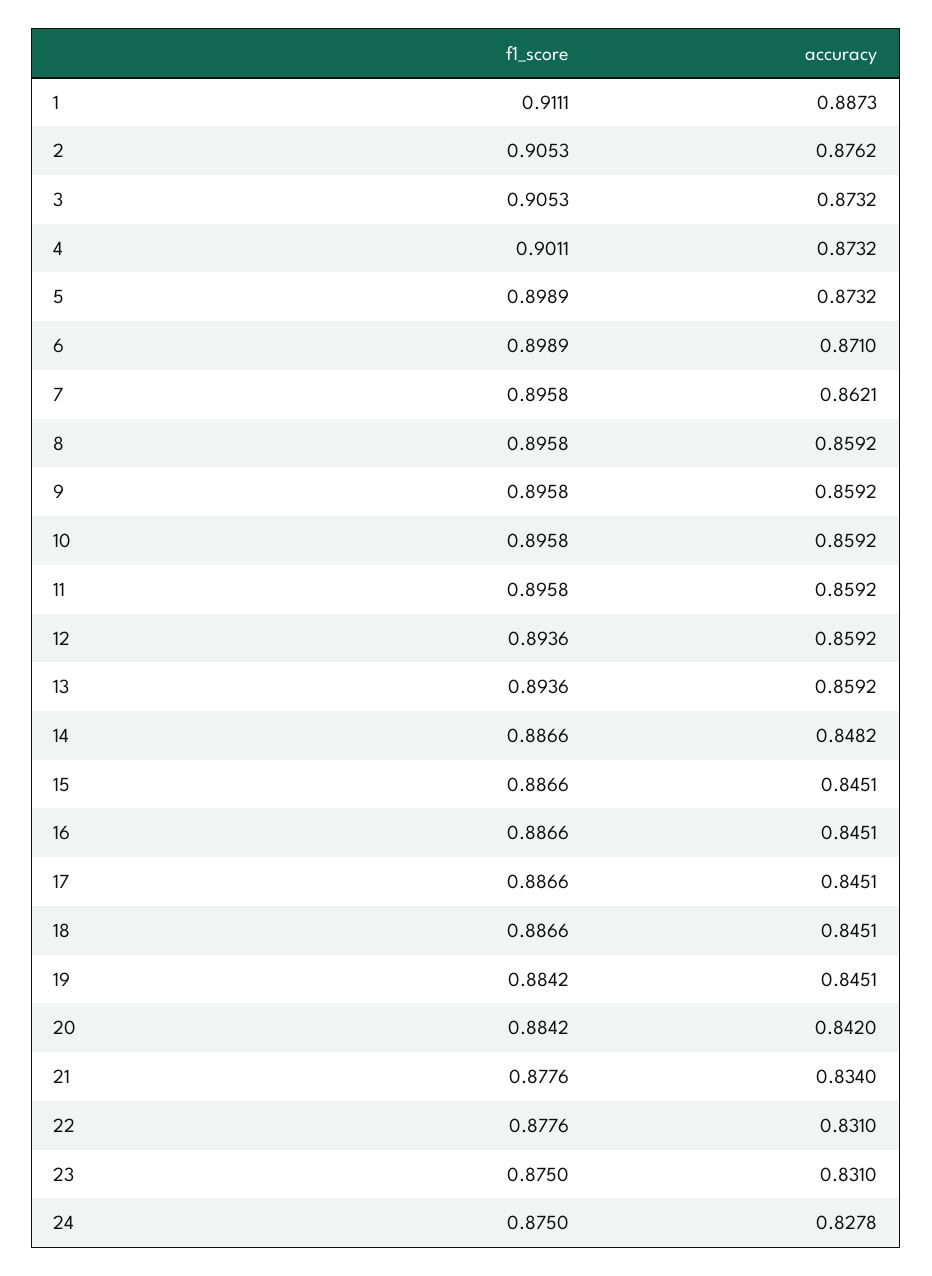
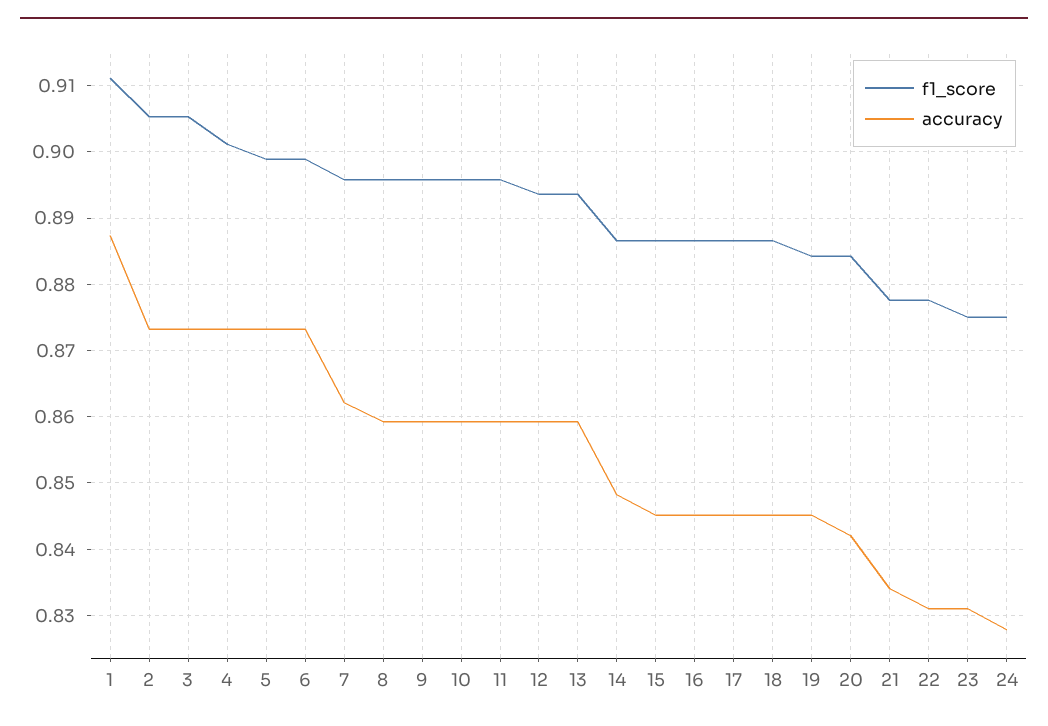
  {
    "f1_score": {
      "1": 0.9111,
      "2": 0.9053,
      "3": 0.9053,
      "4": 0.9011,
      "5": 0.8989,
      "6": 0.8989,
      "7": 0.8958,
      "8": 0.8958,
      "9": 0.8958,
      "10": 0.8958,
      "11": 0.8958,
      "12": 0.8936,
      "13": 0.8936,
      "14": 0.8866,
      "15": 0.8866,
      "16": 0.8866,
      "17": 0.8866,
      "18": 0.8866,
      "19": 0.8842,
      "20": 0.8842,
      "21": 0.8776,
      "22": 0.8776,
      "23": 0.875,
      "24": 0.875
    },
    "accuracy": {
      "1": 0.8873,
-     "2": 0.8762,
+     "2": 0.873,
      "3": 0.8732,
      "4": 0.8732,
      "5": 0.8732,
-     "6": 0.871,
+     "6": 0.873,
      "7": 0.8621,
      "8": 0.8592,
      "9": 0.8592,
      "10": 0.8592,
      "11": 0.8592,
      "12": 0.8592,
      "13": 0.8592,
      "14": 0.8482,
      "15": 0.8451,
      "16": 0.8451,
      "17": 0.8451,
      "18": 0.8451,
      "19": 0.8451,
      "20": 0.842,
      "21": 0.834,
      "22": 0.831,
      "23": 0.831,
      "24": 0.8278
    }
  }

